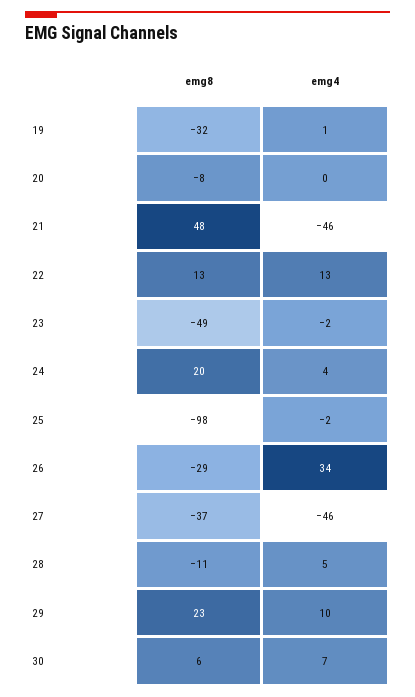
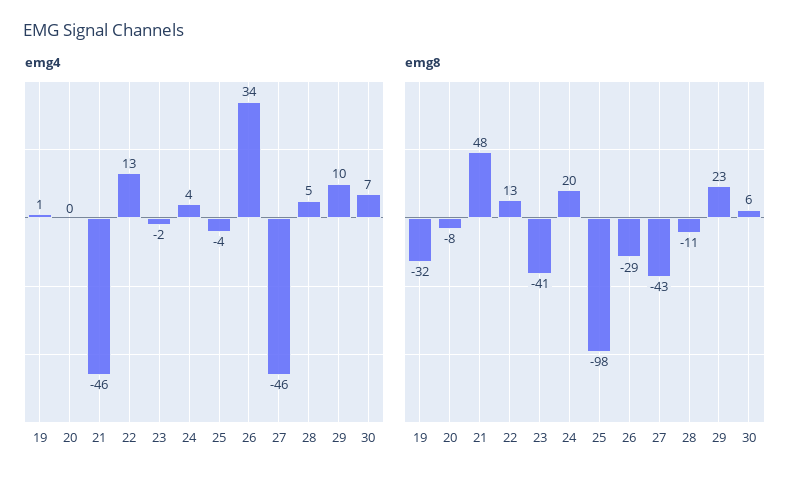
  {
    "emg8": {
      "19": -32,
      "20": -8,
      "21": 48,
      "22": 13,
-     "23": -49,
+     "23": -41,
      "24": 20,
      "25": -98,
      "26": -29,
-     "27": -37,
+     "27": -43,
      "28": -11,
      "29": 23,
      "30": 6
    },
    "emg4": {
      "19": 1,
      "20": 0,
      "21": -46,
      "22": 13,
      "23": -2,
      "24": 4,
-     "25": -2,
+     "25": -4,
      "26": 34,
      "27": -46,
      "28": 5,
      "29": 10,
      "30": 7
    }
  }

